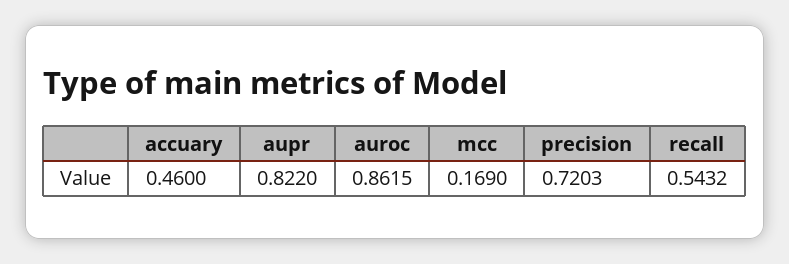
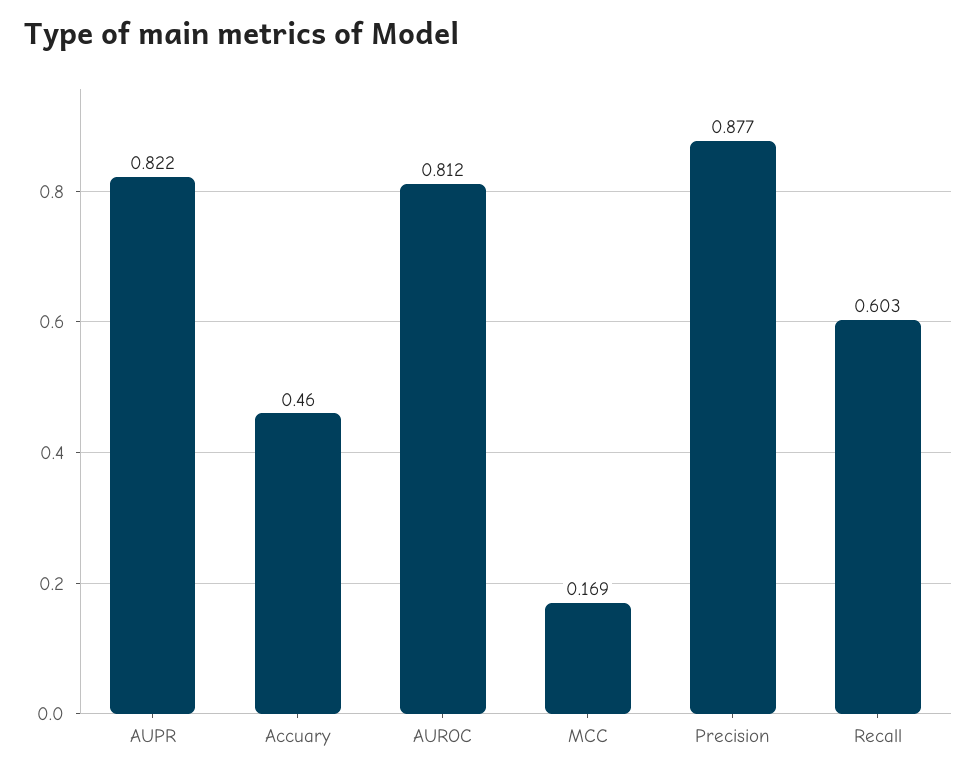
  {
    "accuary": 0.46,
    "aupr": 0.822,
-   "auroc": 0.8615,
+   "auroc": 0.812,
    "mcc": 0.169,
-   "precision": 0.7203,
+   "precision": 0.877,
-   "recall": 0.5432
+   "recall": 0.603
  }

